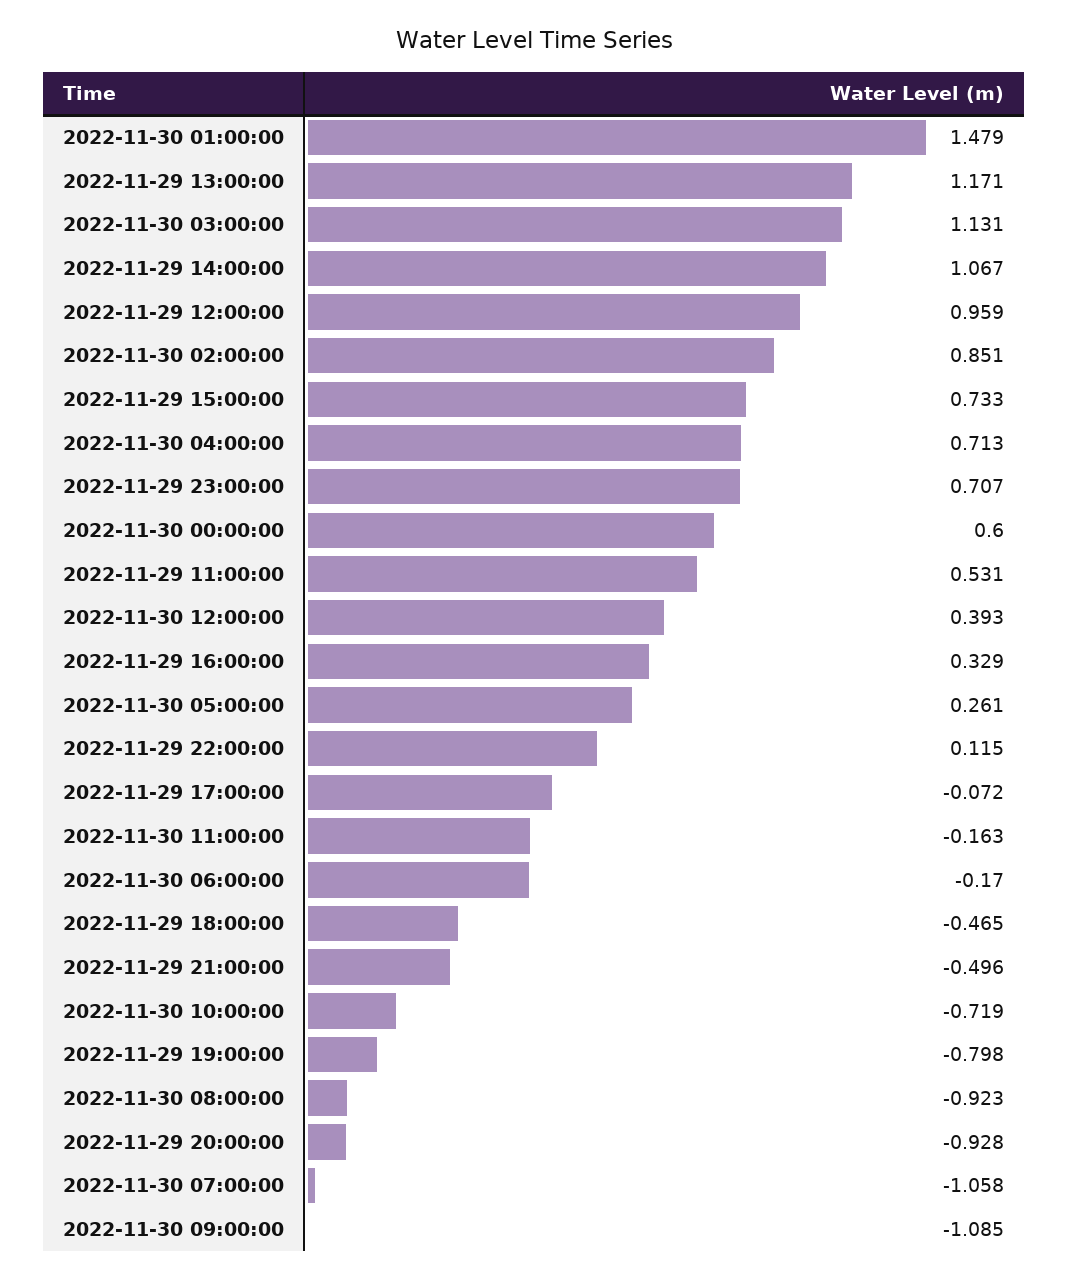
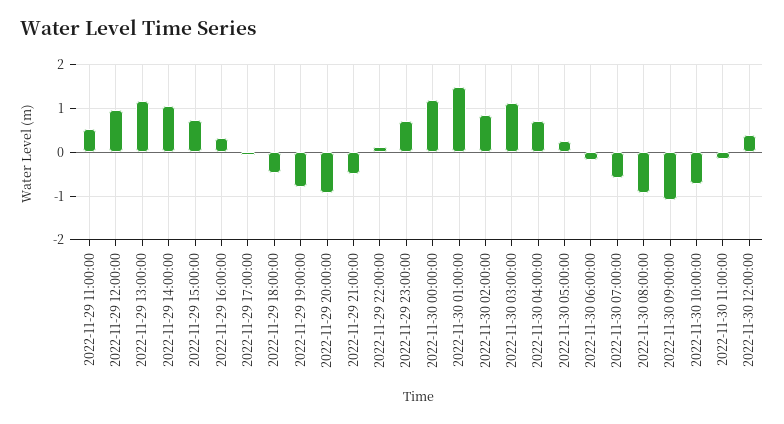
  {
    "2022-11-30 01:00:00": 1.479,
    "2022-11-29 13:00:00": 1.171,
    "2022-11-30 03:00:00": 1.131,
    "2022-11-29 14:00:00": 1.067,
    "2022-11-29 12:00:00": 0.959,
    "2022-11-30 02:00:00": 0.851,
    "2022-11-29 15:00:00": 0.733,
    "2022-11-30 04:00:00": 0.713,
    "2022-11-29 23:00:00": 0.707,
-   "2022-11-30 00:00:00": 0.6,
+   "2022-11-30 00:00:00": 1.2,
    "2022-11-29 11:00:00": 0.531,
    "2022-11-30 12:00:00": 0.393,
    "2022-11-29 16:00:00": 0.329,
    "2022-11-30 05:00:00": 0.261,
    "2022-11-29 22:00:00": 0.115,
    "2022-11-29 17:00:00": -0.072,
    "2022-11-30 11:00:00": -0.163,
    "2022-11-30 06:00:00": -0.17,
    "2022-11-29 18:00:00": -0.465,
    "2022-11-29 21:00:00": -0.496,
    "2022-11-30 10:00:00": -0.719,
    "2022-11-29 19:00:00": -0.798,
    "2022-11-30 08:00:00": -0.923,
    "2022-11-29 20:00:00": -0.928,
-   "2022-11-30 07:00:00": -1.058,
+   "2022-11-30 07:00:00": -0.6,
    "2022-11-30 09:00:00": -1.085
  }

